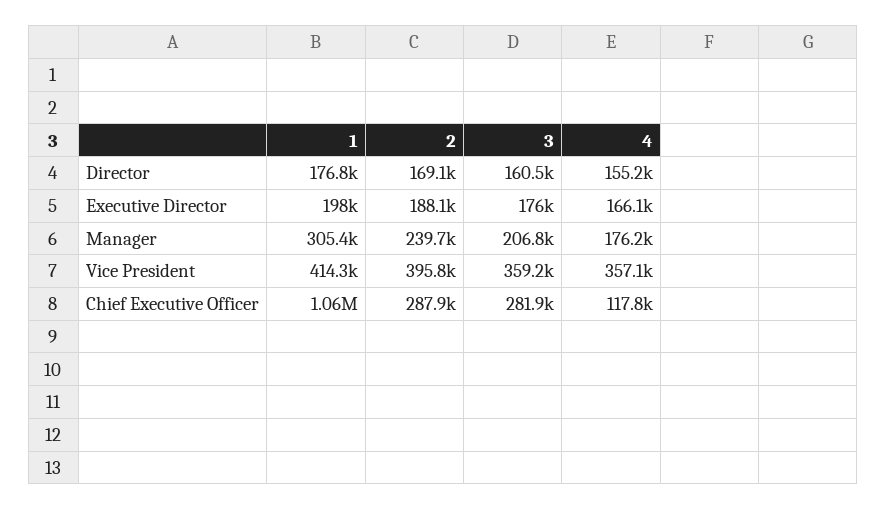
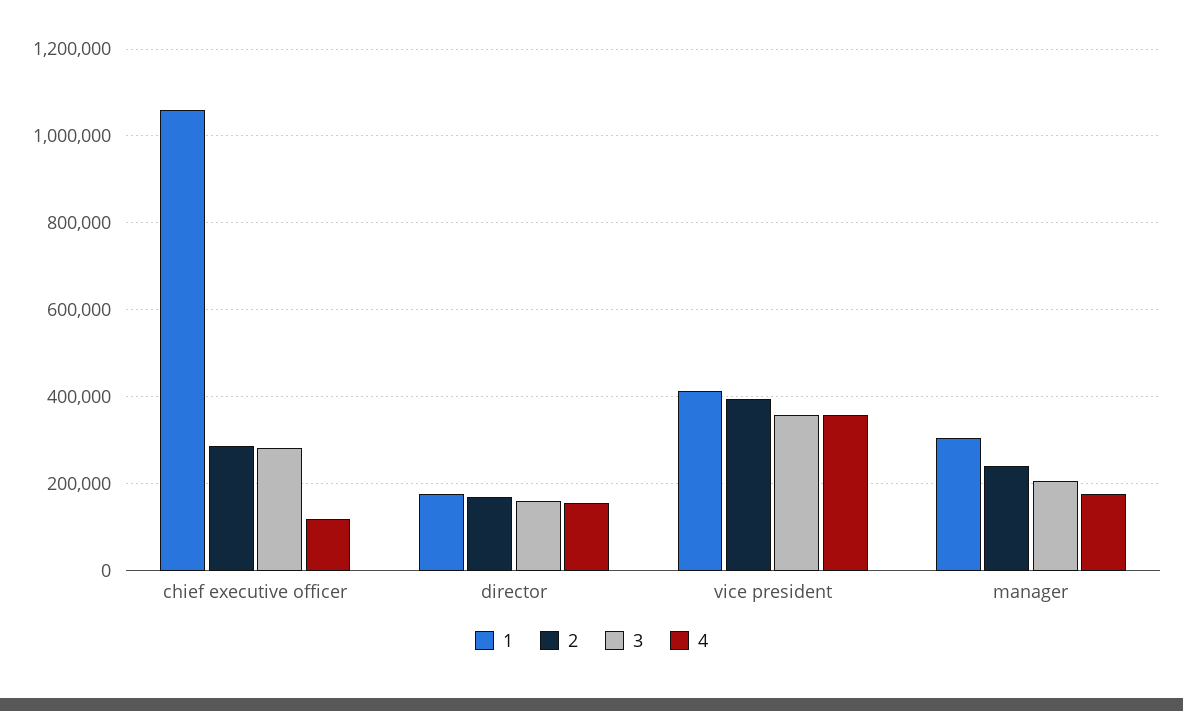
  {
    "1": {
      "Director": 176800,
-     "Executive Director": 198000,
      "Manager": 305400,
      "Vice President": 414300,
      "Chief Executive Officer": 1060000
    },
    "2": {
      "Director": 169100,
-     "Executive Director": 188100,
      "Manager": 239700,
      "Vice President": 395800,
      "Chief Executive Officer": 287900
    },
    "3": {
      "Director": 160500,
-     "Executive Director": 176000,
      "Manager": 206800,
      "Vice President": 359200,
      "Chief Executive Officer": 281900
    },
    "4": {
      "Director": 155200,
-     "Executive Director": 166100,
      "Manager": 176200,
      "Vice President": 357100,
      "Chief Executive Officer": 117800
    }
  }

